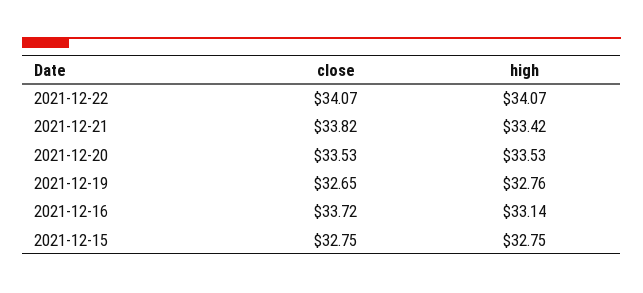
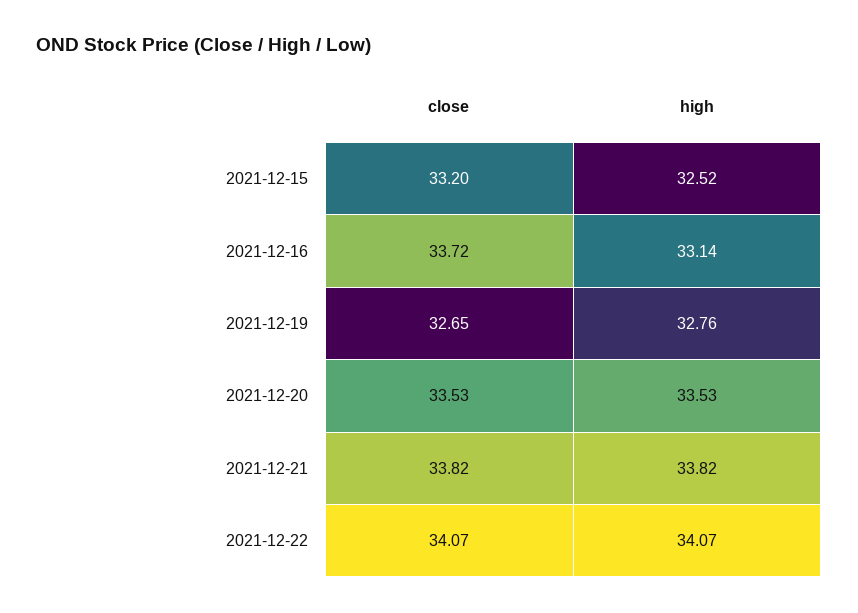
  {
    "close": {
      "2021-12-22": 34.07,
      "2021-12-21": 33.82,
      "2021-12-20": 33.53,
      "2021-12-19": 32.65,
      "2021-12-16": 33.72,
-     "2021-12-15": 32.75
+     "2021-12-15": 33.2
    },
    "high": {
      "2021-12-22": 34.07,
-     "2021-12-21": 33.42,
+     "2021-12-21": 33.82,
      "2021-12-20": 33.53,
      "2021-12-19": 32.76,
      "2021-12-16": 33.14,
-     "2021-12-15": 32.75
+     "2021-12-15": 32.52
    }
  }

